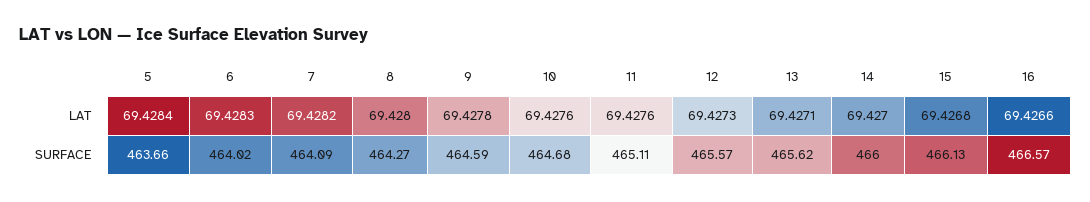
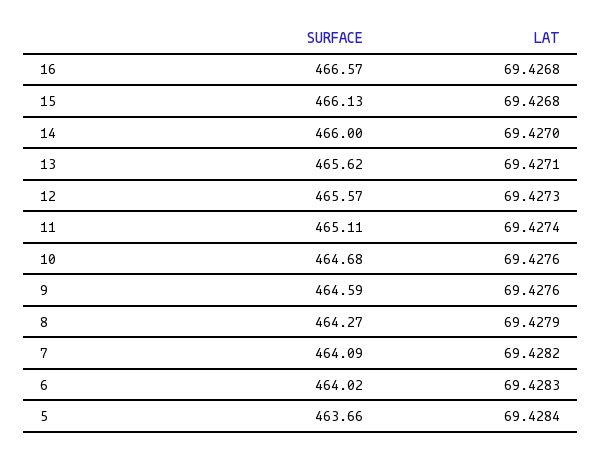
  {
    "5": {
      "LAT": 69.4284,
      "SURFACE": 463.66
    },
    "6": {
      "LAT": 69.4283,
      "SURFACE": 464.02
    },
    "7": {
      "LAT": 69.4282,
      "SURFACE": 464.09
    },
    "8": {
-     "LAT": 69.428,
+     "LAT": 69.4279,
      "SURFACE": 464.27
    },
    "9": {
-     "LAT": 69.4278,
+     "LAT": 69.4276,
      "SURFACE": 464.59
    },
    "10": {
      "LAT": 69.4276,
      "SURFACE": 464.68
    },
    "11": {
-     "LAT": 69.4276,
+     "LAT": 69.4274,
      "SURFACE": 465.11
    },
    "12": {
      "LAT": 69.4273,
      "SURFACE": 465.57
    },
    "13": {
      "LAT": 69.4271,
      "SURFACE": 465.62
    },
    "14": {
      "LAT": 69.427,
      "SURFACE": 466
    },
    "15": {
      "LAT": 69.4268,
      "SURFACE": 466.13
    },
    "16": {
-     "LAT": 69.4266,
+     "LAT": 69.4268,
      "SURFACE": 466.57
    }
  }

